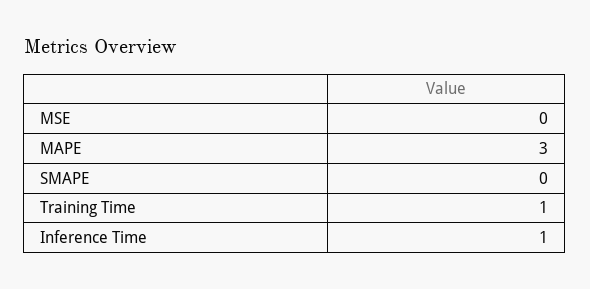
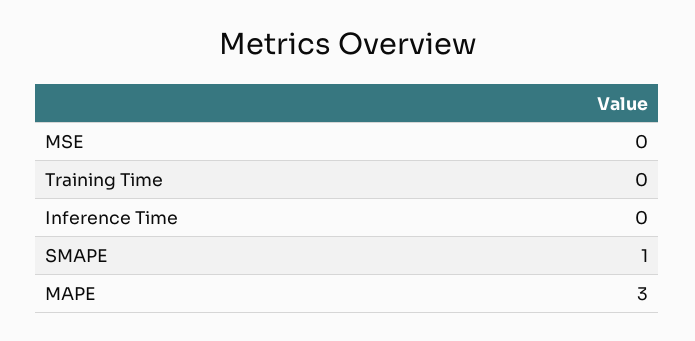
  {
    "MSE": 0,
    "MAPE": 3,
-   "SMAPE": 0,
+   "SMAPE": 1,
-   "Training Time": 1,
+   "Training Time": 0,
-   "Inference Time": 1
+   "Inference Time": 0
  }

